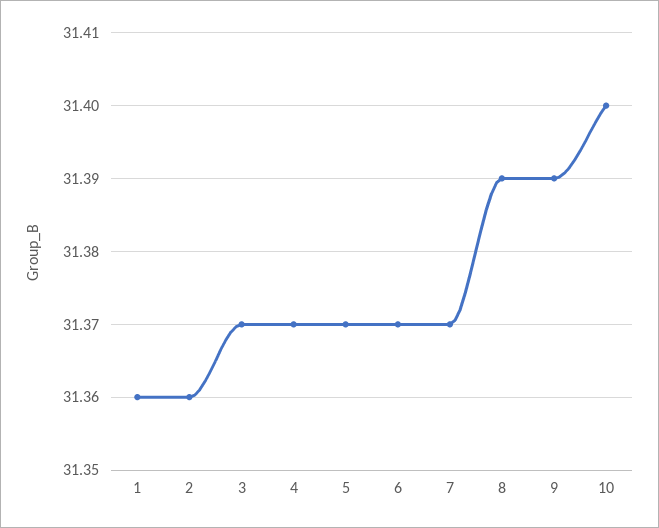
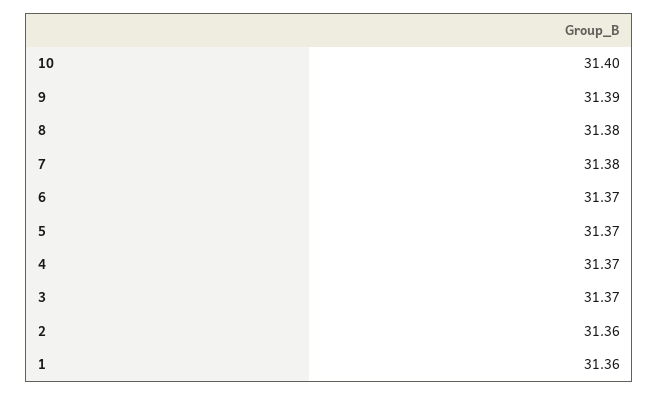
  {
    "1": 31.36,
    "2": 31.36,
    "3": 31.37,
    "4": 31.37,
    "5": 31.37,
    "6": 31.37,
-   "7": 31.37,
+   "7": 31.38,
-   "8": 31.39,
+   "8": 31.38,
    "9": 31.39,
    "10": 31.4
  }

